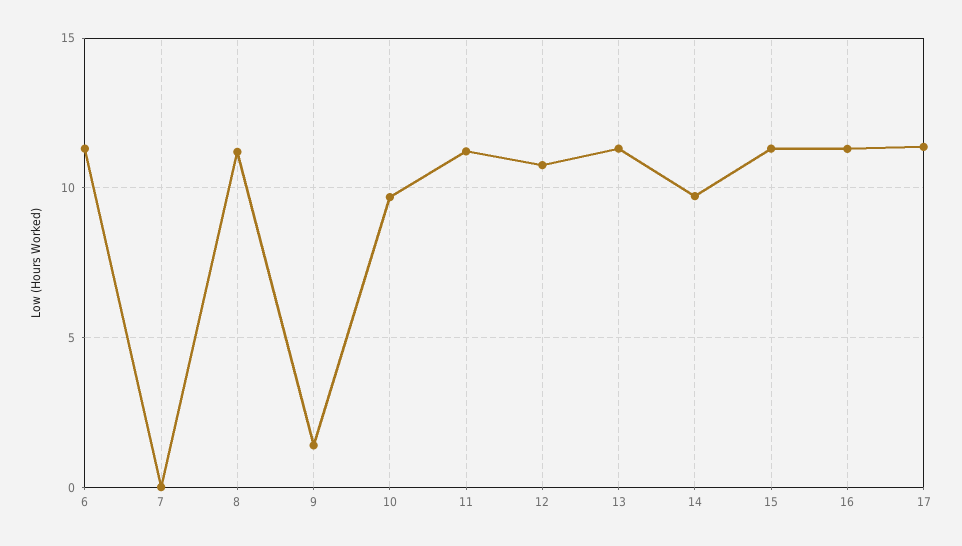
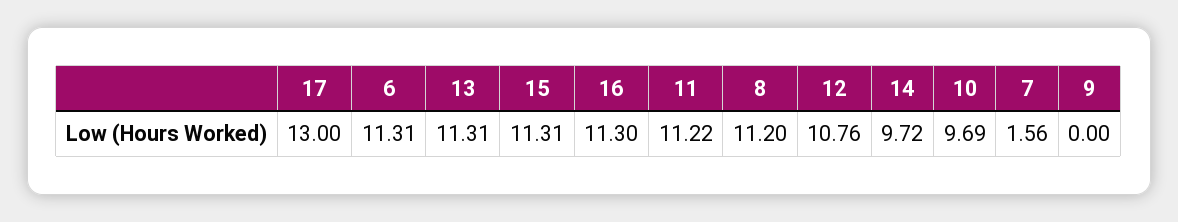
  {
    "6": 11.31,
-   "7": 0,
+   "7": 1.56,
    "8": 11.2,
-   "9": 1.5,
+   "9": 0,
    "10": 9.69,
    "11": 11.22,
    "12": 10.76,
    "13": 11.31,
    "14": 9.72,
    "15": 11.31,
    "16": 11.3,
-   "17": 11.5
+   "17": 13
  }

